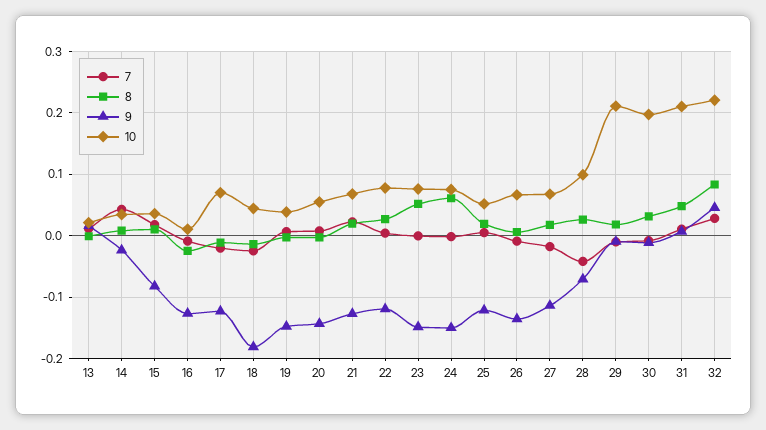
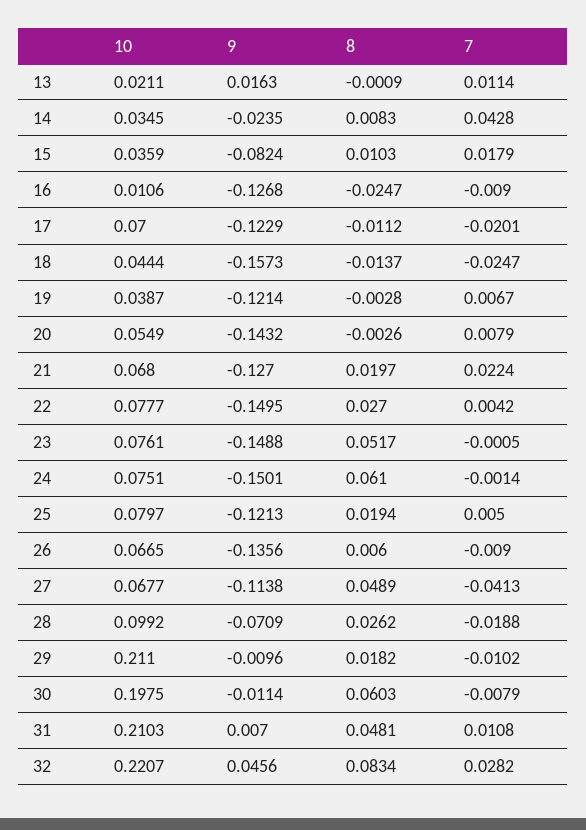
  {
    "7": {
      "13": 0.0114,
      "14": 0.0428,
      "15": 0.0179,
      "16": -0.009,
      "17": -0.0201,
      "18": -0.0247,
      "19": 0.0067,
      "20": 0.0079,
      "21": 0.0224,
      "22": 0.0042,
      "23": -0.0005,
      "24": -0.0014,
      "25": 0.005,
      "26": -0.009,
-     "27": -0.02,
+     "27": -0.0413,
-     "28": -0.04,
+     "28": -0.0188,
      "29": -0.0102,
      "30": -0.0079,
      "31": 0.0108,
      "32": 0.0282
    },
    "8": {
      "13": -0.0009,
      "14": 0.0083,
      "15": 0.0103,
      "16": -0.0247,
      "17": -0.0112,
      "18": -0.0137,
      "19": -0.0028,
      "20": -0.0026,
      "21": 0.0197,
      "22": 0.027,
      "23": 0.0517,
      "24": 0.061,
      "25": 0.0194,
      "26": 0.006,
-     "27": 0.02,
+     "27": 0.0489,
      "28": 0.0262,
      "29": 0.0182,
-     "30": 0.03,
+     "30": 0.0603,
      "31": 0.0481,
      "32": 0.0834
    },
    "9": {
      "13": 0.0163,
      "14": -0.0235,
      "15": -0.0824,
      "16": -0.1268,
      "17": -0.1229,
-     "18": -0.18,
+     "18": -0.1573,
-     "19": -0.15,
+     "19": -0.1214,
      "20": -0.1432,
      "21": -0.127,
-     "22": -0.12,
+     "22": -0.1495,
      "23": -0.1488,
      "24": -0.1501,
      "25": -0.1213,
      "26": -0.1356,
      "27": -0.1138,
      "28": -0.0709,
      "29": -0.0096,
      "30": -0.0114,
      "31": 0.007,
      "32": 0.0456
    },
    "10": {
      "13": 0.0211,
      "14": 0.0345,
      "15": 0.0359,
      "16": 0.0106,
      "17": 0.07,
      "18": 0.0444,
      "19": 0.0387,
      "20": 0.0549,
      "21": 0.068,
      "22": 0.0777,
      "23": 0.0761,
      "24": 0.0751,
-     "25": 0.05,
+     "25": 0.0797,
      "26": 0.0665,
      "27": 0.0677,
      "28": 0.0992,
      "29": 0.211,
      "30": 0.1975,
      "31": 0.2103,
      "32": 0.2207
    }
  }

